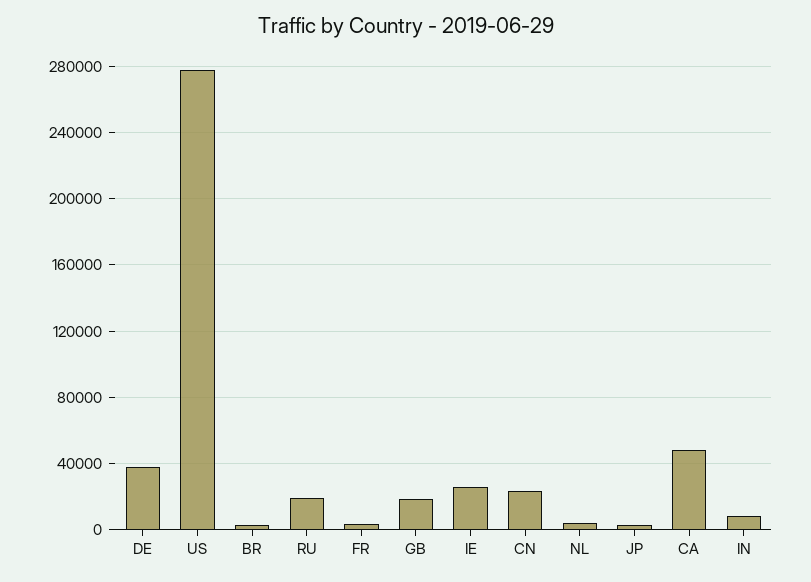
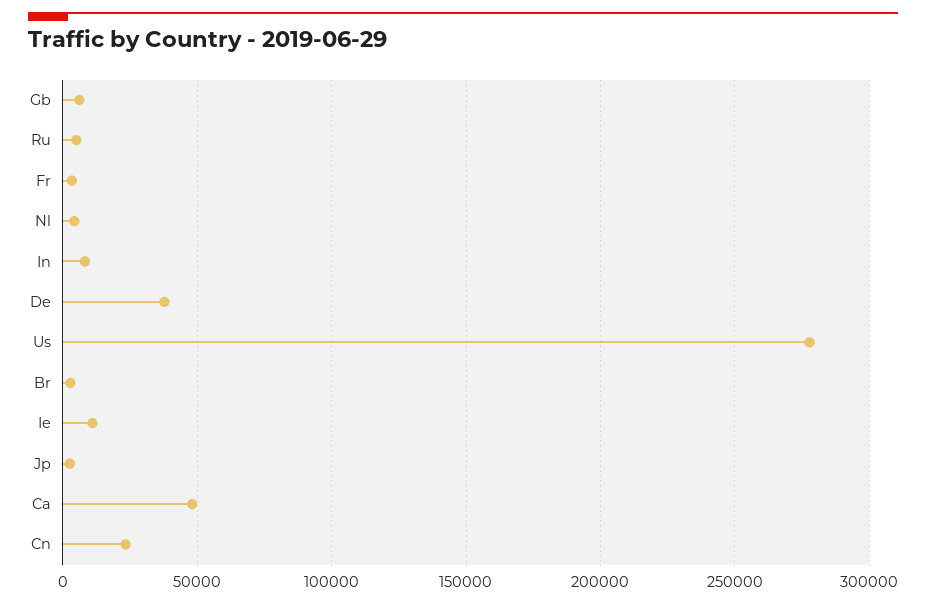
  {
    "DE": 40000,
    "US": 280000,
    "BR": 5000,
-   "RU": 20000,
+   "RU": 5000,
    "FR": 5000,
-   "GB": 20000,
+   "GB": 5000,
-   "IE": 25000,
+   "IE": 10000,
    "CN": 25000,
    "NL": 5000,
    "JP": 5000,
    "CA": 50000,
    "IN": 10000
  }

